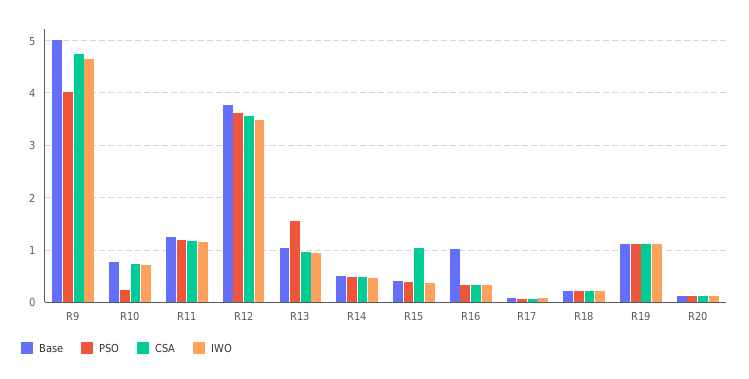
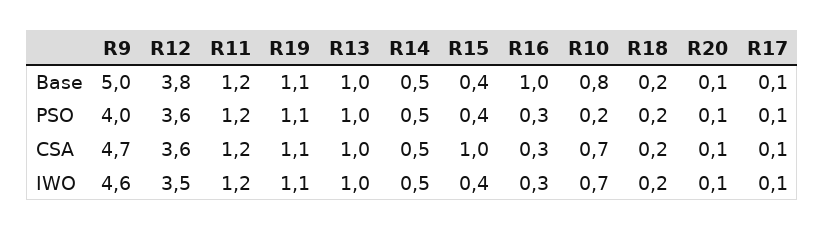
  {
    "Base": {
      "R9": 5,
      "R10": 0.8,
      "R11": 1.2,
      "R12": 3.8,
      "R13": 1,
      "R14": 0.5,
      "R15": 0.4,
      "R16": 1,
      "R17": 0.1,
      "R18": 0.2,
      "R19": 1.1,
      "R20": 0.1
    },
    "PSO": {
      "R9": 4,
      "R10": 0.2,
      "R11": 1.2,
      "R12": 3.6,
-     "R13": 1.6,
+     "R13": 1,
      "R14": 0.5,
      "R15": 0.4,
      "R16": 0.3,
      "R17": 0.1,
      "R18": 0.2,
      "R19": 1.1,
      "R20": 0.1
    },
    "CSA": {
      "R9": 4.7,
      "R10": 0.7,
      "R11": 1.2,
      "R12": 3.6,
      "R13": 1,
      "R14": 0.5,
      "R15": 1,
      "R16": 0.3,
      "R17": 0.1,
      "R18": 0.2,
      "R19": 1.1,
      "R20": 0.1
    },
    "IWO": {
      "R9": 4.6,
      "R10": 0.7,
      "R11": 1.2,
      "R12": 3.5,
      "R13": 1,
      "R14": 0.5,
      "R15": 0.4,
      "R16": 0.3,
      "R17": 0.1,
      "R18": 0.2,
      "R19": 1.1,
      "R20": 0.1
    }
  }

